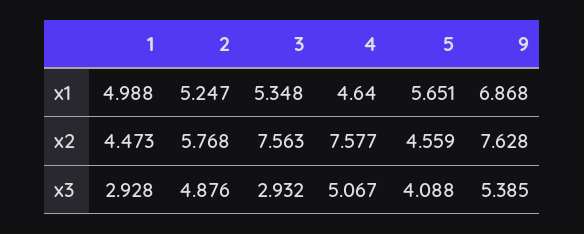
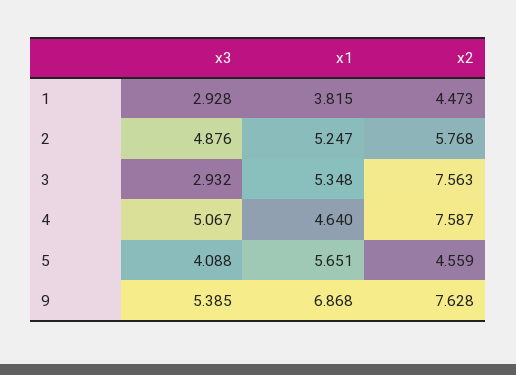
  {
    "1": {
-     "x1": 4.988,
+     "x1": 3.815,
      "x2": 4.473,
      "x3": 2.928
    },
    "2": {
      "x1": 5.247,
      "x2": 5.768,
      "x3": 4.876
    },
    "3": {
      "x1": 5.348,
      "x2": 7.563,
      "x3": 2.932
    },
    "4": {
      "x1": 4.64,
-     "x2": 7.577,
+     "x2": 7.587,
      "x3": 5.067
    },
    "5": {
      "x1": 5.651,
      "x2": 4.559,
      "x3": 4.088
    },
    "9": {
      "x1": 6.868,
      "x2": 7.628,
      "x3": 5.385
    }
  }

